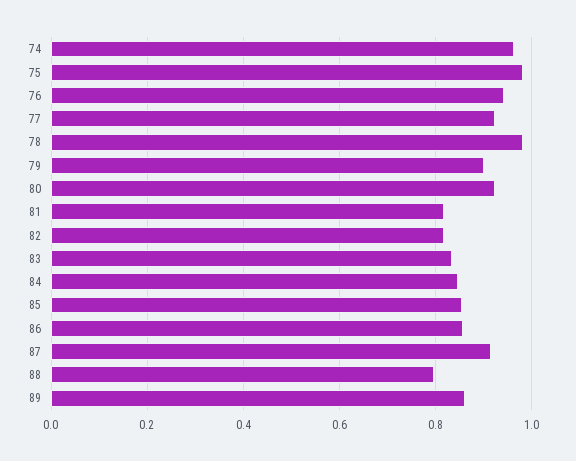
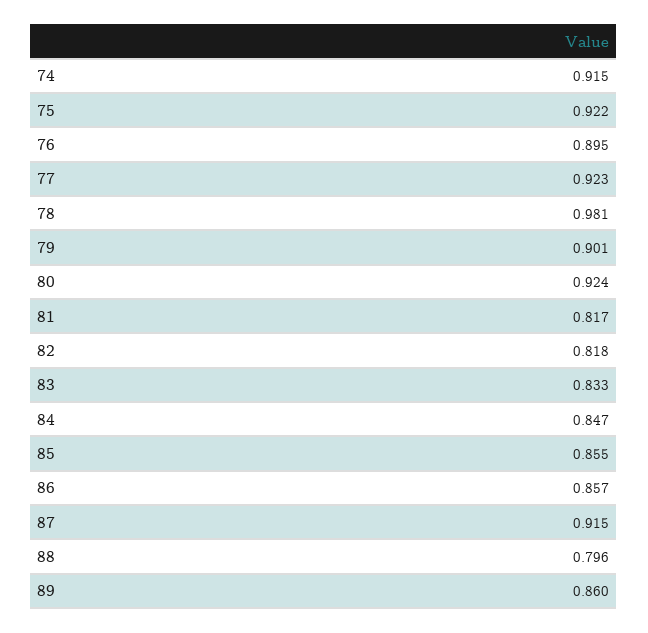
  {
-   "74": 0.96,
+   "74": 0.915,
-   "75": 0.98,
+   "75": 0.922,
-   "76": 0.94,
+   "76": 0.895,
    "77": 0.923,
    "78": 0.981,
    "79": 0.901,
    "80": 0.924,
    "81": 0.817,
    "82": 0.818,
    "83": 0.833,
    "84": 0.847,
    "85": 0.855,
    "86": 0.857,
    "87": 0.915,
    "88": 0.796,
    "89": 0.86
  }

